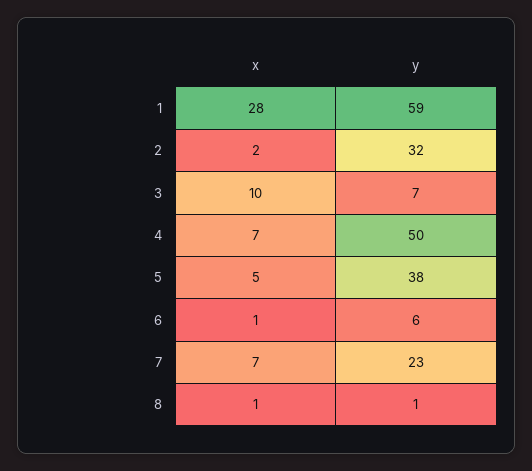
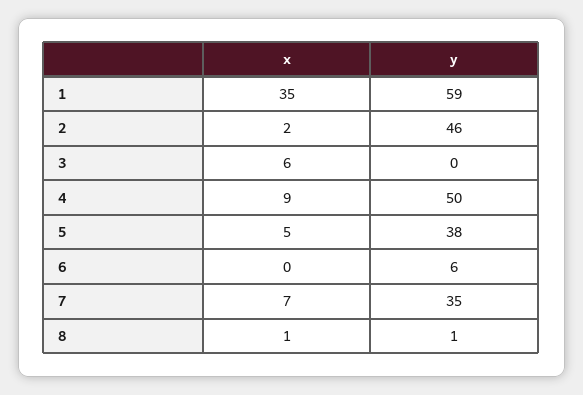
  {
    "x": {
-     "1": 28,
+     "1": 35,
      "2": 2,
-     "3": 10,
+     "3": 6,
-     "4": 7,
+     "4": 9,
      "5": 5,
-     "6": 1,
+     "6": 0,
      "7": 7,
      "8": 1
    },
    "y": {
      "1": 59,
-     "2": 32,
+     "2": 46,
-     "3": 7,
+     "3": 0,
      "4": 50,
      "5": 38,
      "6": 6,
-     "7": 23,
+     "7": 35,
      "8": 1
    }
  }

